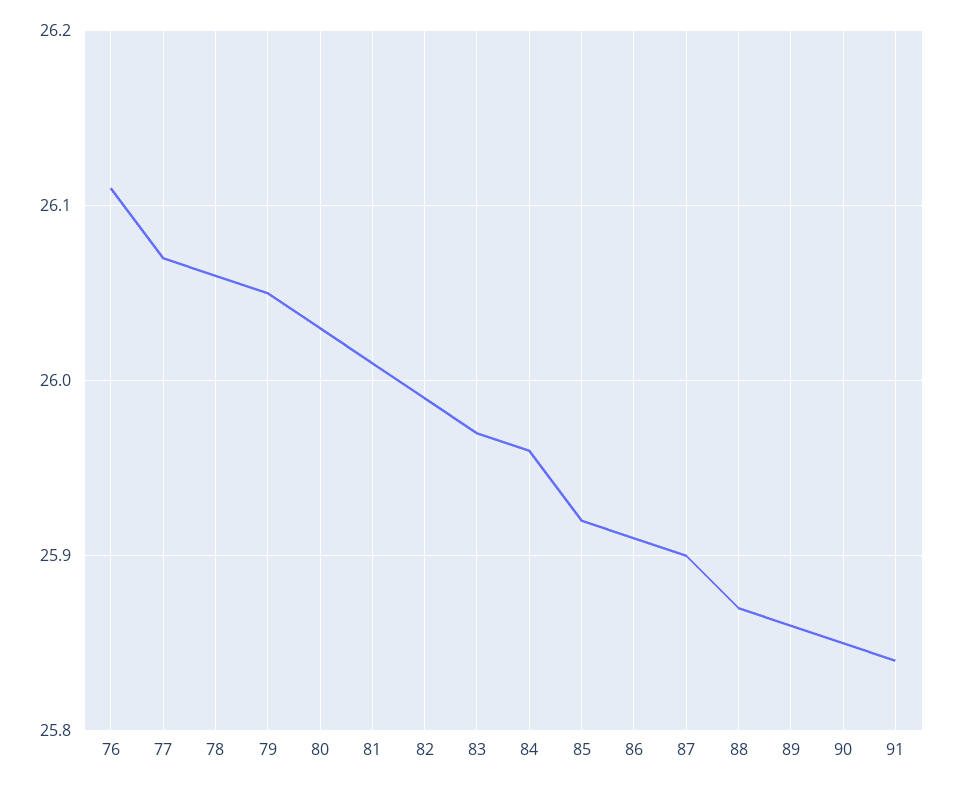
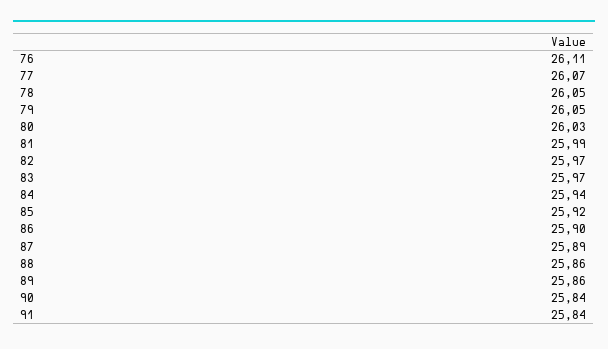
  {
    "76": 26.11,
    "77": 26.07,
-   "78": 26.06,
+   "78": 26.05,
    "79": 26.05,
    "80": 26.03,
-   "81": 26.01,
+   "81": 25.99,
-   "82": 25.99,
+   "82": 25.97,
    "83": 25.97,
-   "84": 25.96,
+   "84": 25.94,
    "85": 25.92,
-   "86": 25.91,
+   "86": 25.9,
-   "87": 25.9,
+   "87": 25.89,
-   "88": 25.87,
+   "88": 25.86,
    "89": 25.86,
-   "90": 25.85,
+   "90": 25.84,
    "91": 25.84
  }

